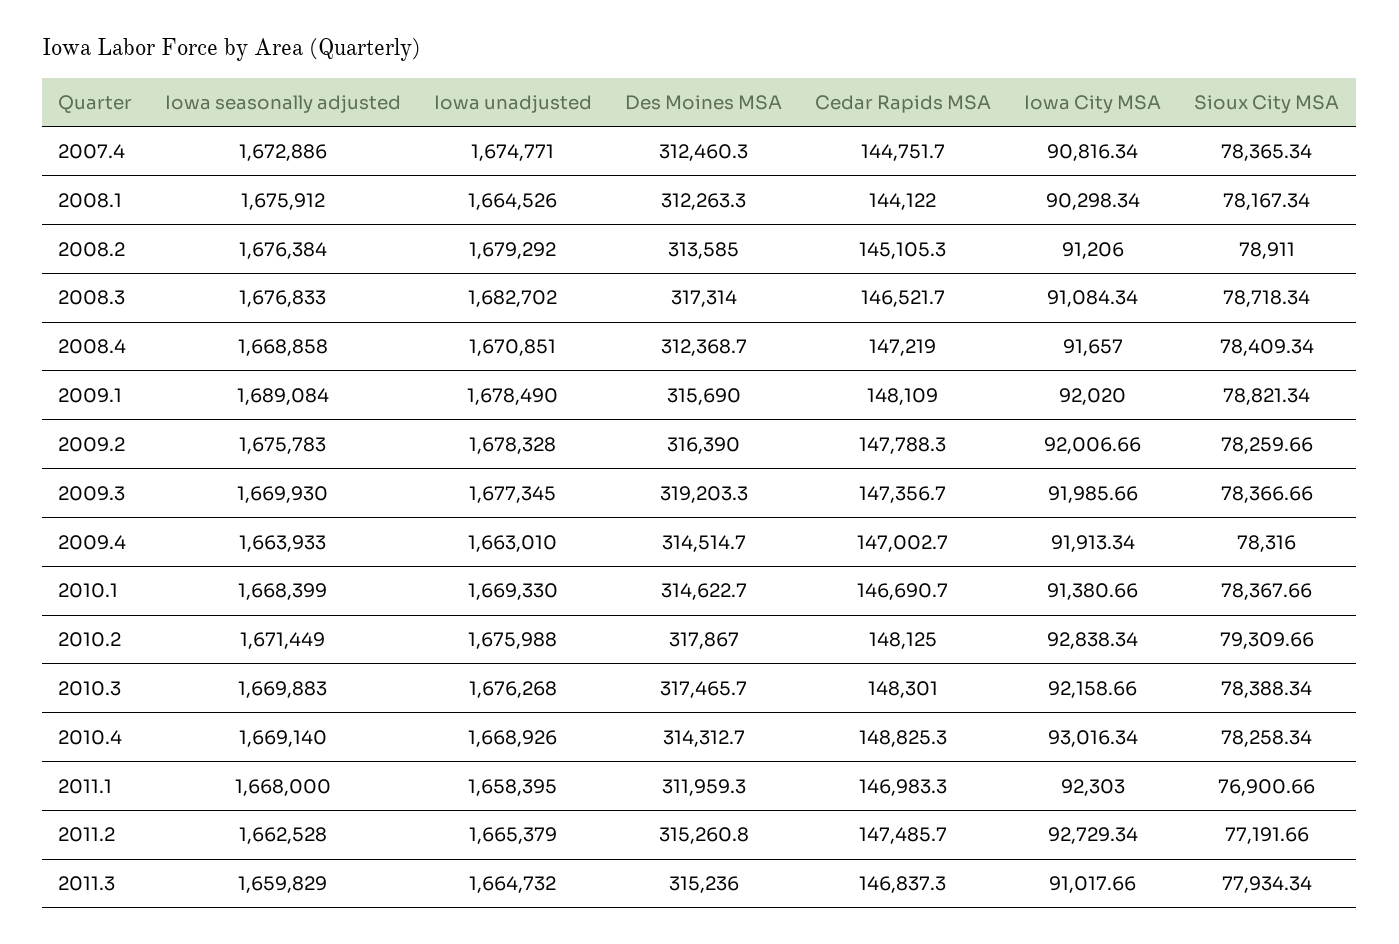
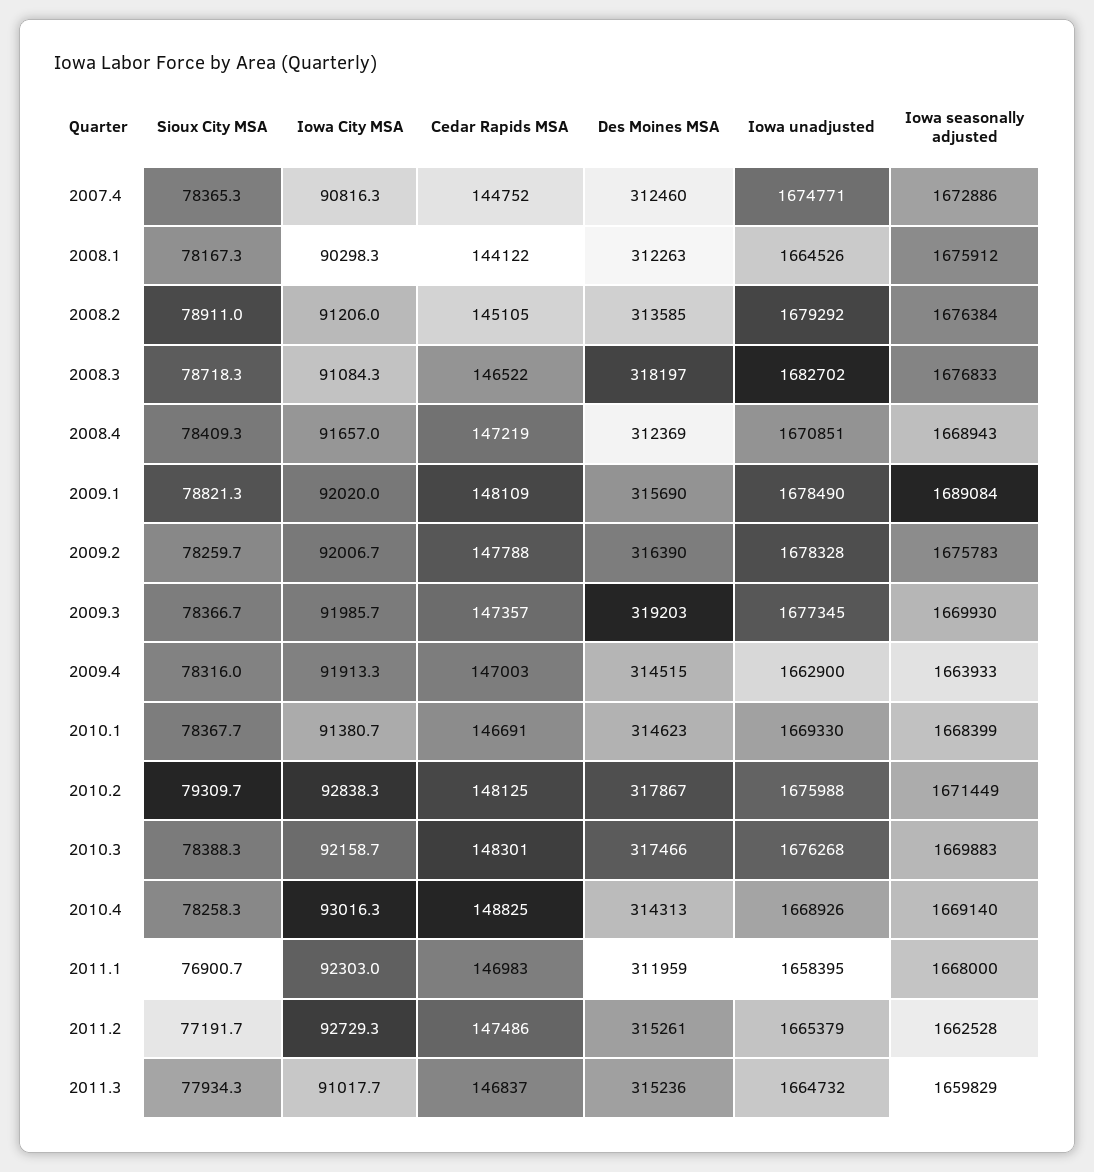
  {
    "Iowa seasonally adjusted": {
      "2007.4": 1672886,
      "2008.1": 1675912,
      "2008.2": 1676384,
      "2008.3": 1676833,
-     "2008.4": 1668858,
+     "2008.4": 1668943,
      "2009.1": 1689084,
      "2009.2": 1675783,
      "2009.3": 1669930,
      "2009.4": 1663933,
      "2010.1": 1668399,
      "2010.2": 1671449,
      "2010.3": 1669883,
      "2010.4": 1669140,
      "2011.1": 1668000,
      "2011.2": 1662528,
      "2011.3": 1659829
    },
    "Iowa unadjusted": {
      "2007.4": 1674771,
      "2008.1": 1664526,
      "2008.2": 1679292,
      "2008.3": 1682702,
      "2008.4": 1670851,
      "2009.1": 1678490,
      "2009.2": 1678328,
      "2009.3": 1677345,
-     "2009.4": 1663010,
+     "2009.4": 1662900,
      "2010.1": 1669330,
      "2010.2": 1675988,
      "2010.3": 1676268,
      "2010.4": 1668926,
      "2011.1": 1658395,
      "2011.2": 1665379,
      "2011.3": 1664732
    },
    "Des Moines MSA": {
      "2007.4": 312460.3,
      "2008.1": 312263.3,
      "2008.2": 313585,
-     "2008.3": 317314,
+     "2008.3": 318197,
      "2008.4": 312368.7,
      "2009.1": 315690,
      "2009.2": 316390,
      "2009.3": 319203.3,
      "2009.4": 314514.7,
      "2010.1": 314622.7,
      "2010.2": 317867,
      "2010.3": 317465.7,
      "2010.4": 314312.7,
      "2011.1": 311959.3,
      "2011.2": 315260.8,
      "2011.3": 315236
    },
    "Cedar Rapids MSA": {
      "2007.4": 144751.7,
      "2008.1": 144122,
      "2008.2": 145105.3,
      "2008.3": 146521.7,
      "2008.4": 147219,
      "2009.1": 148109,
      "2009.2": 147788.3,
      "2009.3": 147356.7,
      "2009.4": 147002.7,
      "2010.1": 146690.7,
      "2010.2": 148125,
      "2010.3": 148301,
      "2010.4": 148825.3,
      "2011.1": 146983.3,
      "2011.2": 147485.7,
      "2011.3": 146837.3
    },
    "Iowa City MSA": {
      "2007.4": 90816.34,
      "2008.1": 90298.34,
      "2008.2": 91206,
      "2008.3": 91084.34,
      "2008.4": 91657,
      "2009.1": 92020,
      "2009.2": 92006.66,
      "2009.3": 91985.66,
      "2009.4": 91913.34,
      "2010.1": 91380.66,
      "2010.2": 92838.34,
      "2010.3": 92158.66,
      "2010.4": 93016.34,
      "2011.1": 92303,
      "2011.2": 92729.34,
      "2011.3": 91017.66
    },
    "Sioux City MSA": {
      "2007.4": 78365.34,
      "2008.1": 78167.34,
      "2008.2": 78911,
      "2008.3": 78718.34,
      "2008.4": 78409.34,
      "2009.1": 78821.34,
      "2009.2": 78259.66,
      "2009.3": 78366.66,
      "2009.4": 78316,
      "2010.1": 78367.66,
      "2010.2": 79309.66,
      "2010.3": 78388.34,
      "2010.4": 78258.34,
      "2011.1": 76900.66,
      "2011.2": 77191.66,
      "2011.3": 77934.34
    }
  }

